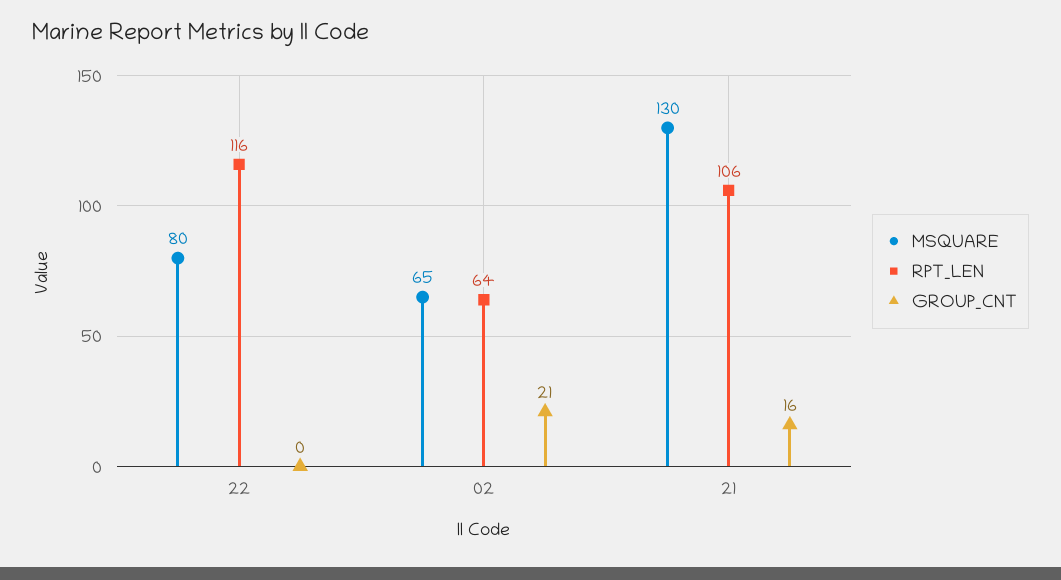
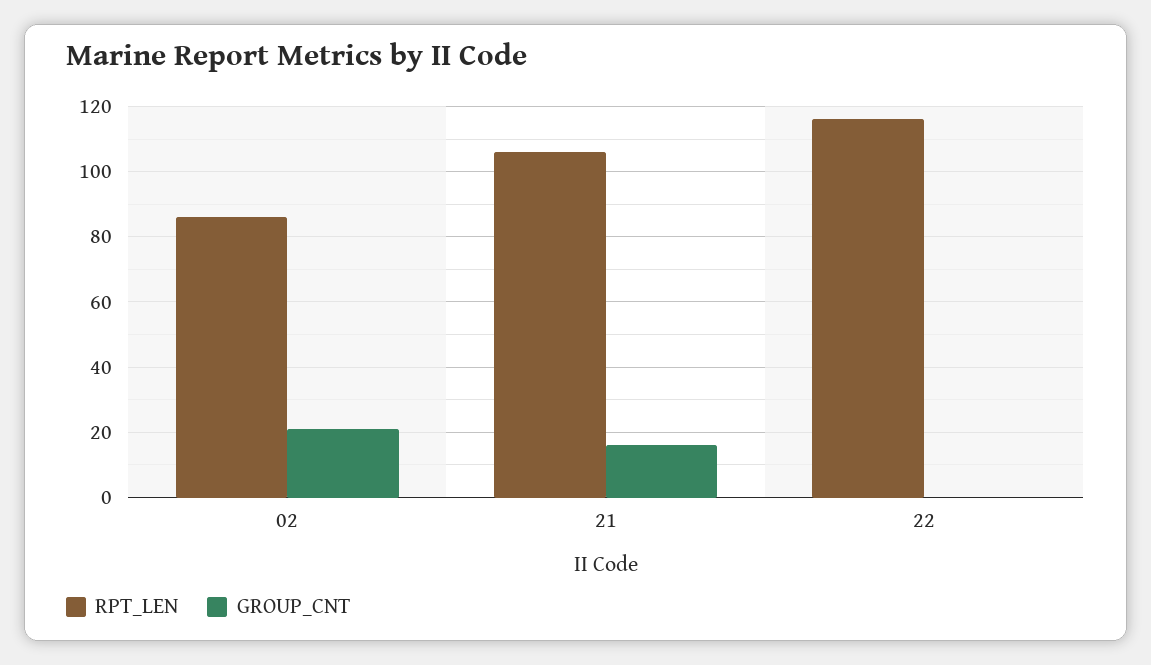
  {
-   "MSQUARE": {
-     "22": 80,
-     "02": 65,
-     "21": 130
-   },
    "RPT_LEN": {
      "22": 116,
-     "02": 64,
+     "02": 85,
      "21": 106
    },
    "GROUP_CNT": {
      "22": 0,
      "02": 21,
      "21": 16
    }
  }

